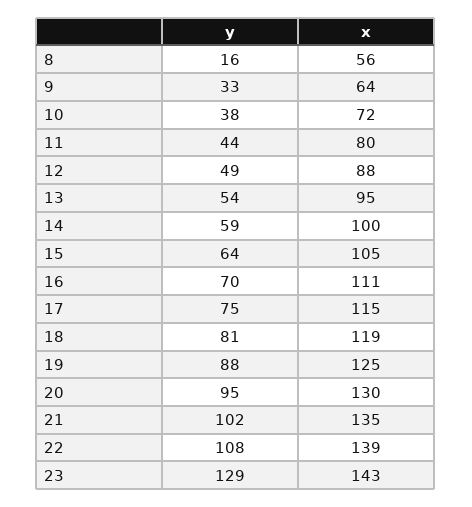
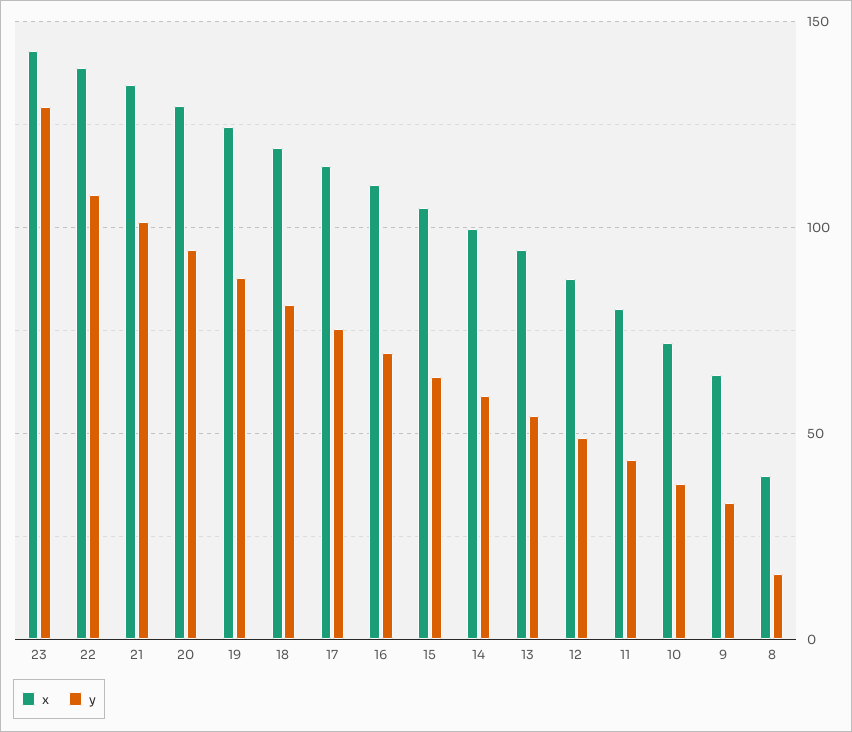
  {
    "y": {
      "8": 16,
      "9": 33,
      "10": 38,
      "11": 44,
      "12": 49,
      "13": 54,
      "14": 59,
      "15": 64,
      "16": 70,
      "17": 75,
      "18": 81,
      "19": 88,
      "20": 95,
      "21": 102,
      "22": 108,
      "23": 129
    },
    "x": {
-     "8": 56,
+     "8": 40,
      "9": 64,
      "10": 72,
      "11": 80,
      "12": 88,
      "13": 95,
      "14": 100,
      "15": 105,
      "16": 111,
      "17": 115,
      "18": 119,
      "19": 125,
      "20": 130,
      "21": 135,
      "22": 139,
      "23": 143
    }
  }

